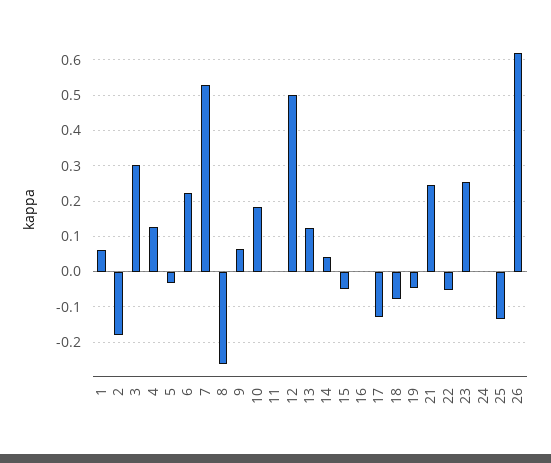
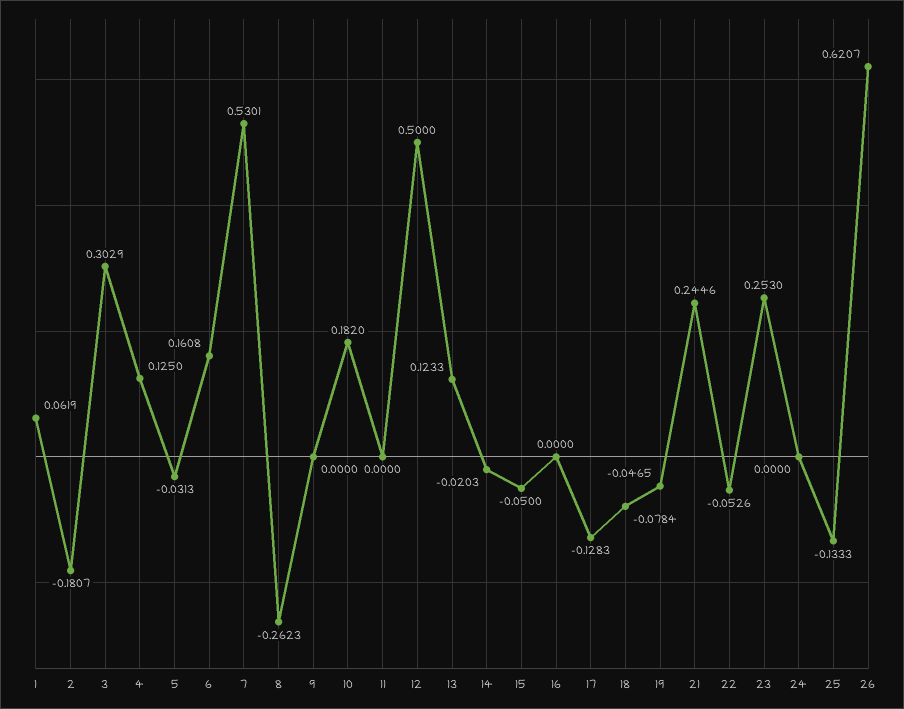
  {
    "1": 0.0619,
    "2": -0.1807,
    "3": 0.3029,
    "4": 0.125,
    "5": -0.0313,
-   "6": 0.22,
+   "6": 0.1608,
    "7": 0.5301,
    "8": -0.2623,
-   "9": 0.06,
+   "9": 0,
    "10": 0.182,
    "11": 0,
    "12": 0.5,
    "13": 0.1233,
-   "14": 0.04,
+   "14": -0.0203,
    "15": -0.05,
    "16": 0,
    "17": -0.1283,
    "18": -0.0784,
    "19": -0.0465,
    "21": 0.2446,
    "22": -0.0526,
    "23": 0.253,
    "24": 0,
    "25": -0.1333,
    "26": 0.6207
  }

